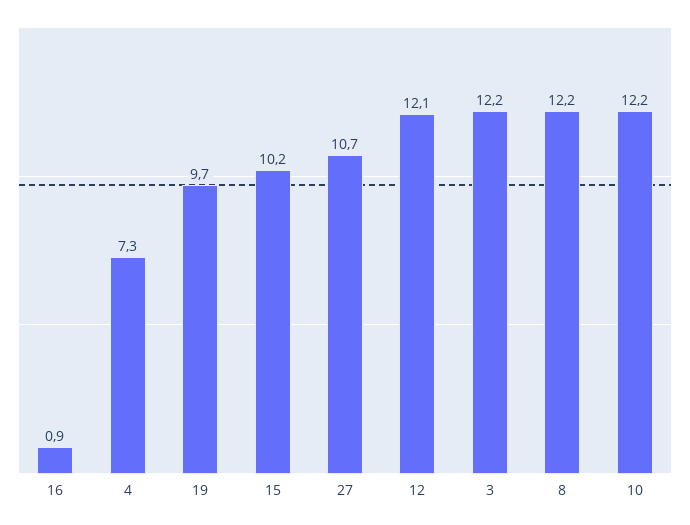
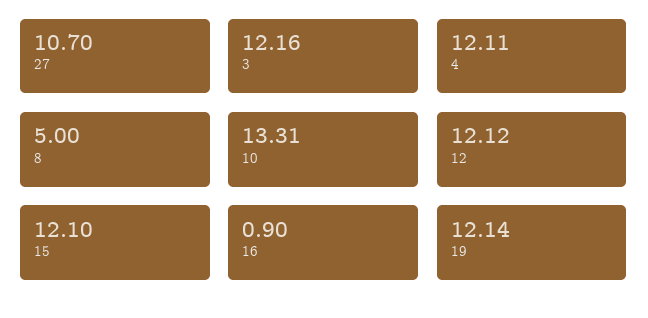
  {
    "16": 0.9,
-   "4": 7.3,
+   "4": 12.11,
-   "19": 9.7,
+   "19": 12.14,
-   "15": 10.2,
+   "15": 12.1,
    "27": 10.7,
    "12": 12.12,
    "3": 12.16,
-   "8": 12.2,
+   "8": 5,
-   "10": 12.2
+   "10": 13.31
  }

